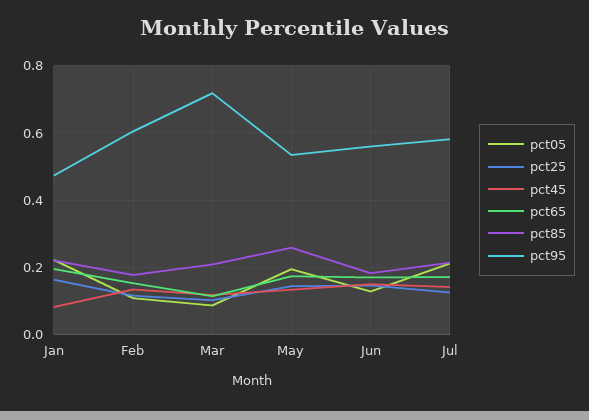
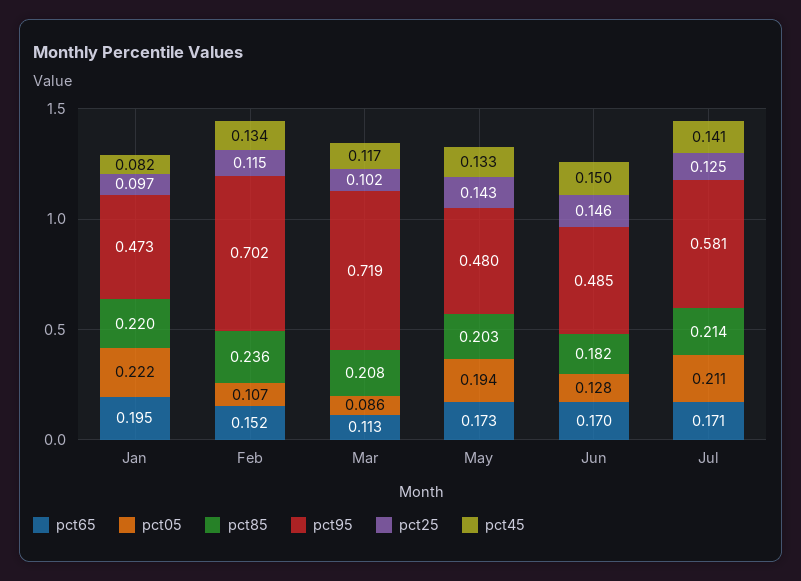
  {
    "pct05": {
      "Jan": 0.222,
      "Feb": 0.107,
      "Mar": 0.086,
      "May": 0.194,
      "Jun": 0.128,
      "Jul": 0.211
    },
    "pct25": {
-     "Jan": 0.16,
+     "Jan": 0.097,
      "Feb": 0.115,
      "Mar": 0.102,
      "May": 0.143,
      "Jun": 0.146,
      "Jul": 0.125
    },
    "pct45": {
      "Jan": 0.082,
      "Feb": 0.134,
      "Mar": 0.117,
      "May": 0.133,
      "Jun": 0.15,
      "Jul": 0.141
    },
    "pct65": {
      "Jan": 0.195,
      "Feb": 0.152,
      "Mar": 0.113,
      "May": 0.173,
      "Jun": 0.17,
      "Jul": 0.171
    },
    "pct85": {
      "Jan": 0.22,
-     "Feb": 0.18,
+     "Feb": 0.236,
      "Mar": 0.208,
-     "May": 0.26,
+     "May": 0.203,
      "Jun": 0.182,
      "Jul": 0.214
    },
    "pct95": {
      "Jan": 0.473,
-     "Feb": 0.6,
+     "Feb": 0.702,
      "Mar": 0.719,
-     "May": 0.54,
+     "May": 0.48,
-     "Jun": 0.56,
+     "Jun": 0.485,
      "Jul": 0.581
    }
  }

